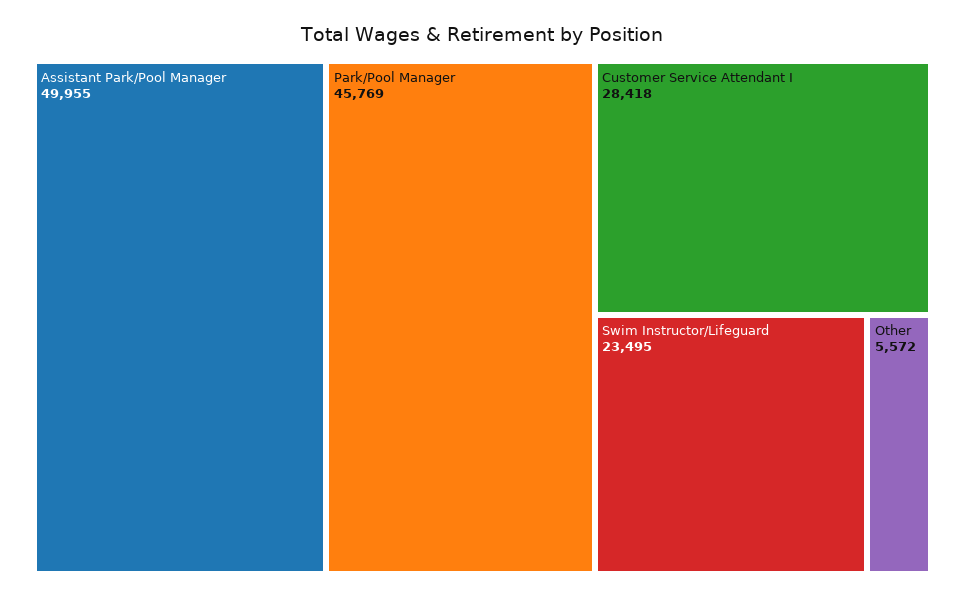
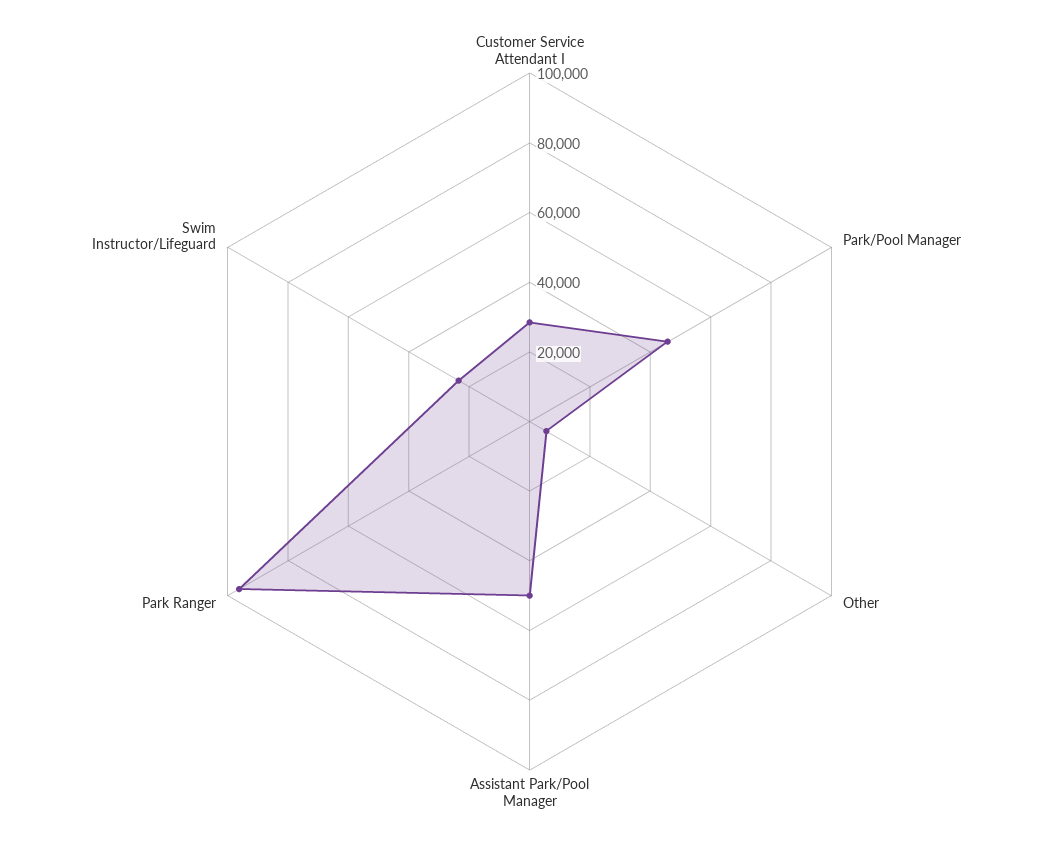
  {
    "Assistant Park/Pool Manager": 49955,
    "Park/Pool Manager": 45769,
    "Customer Service Attendant I": 28418,
    "Swim Instructor/Lifeguard": 23495,
-   "Other": 5572
+   "Other": 5572,
+   "Park Ranger": 95000
  }

